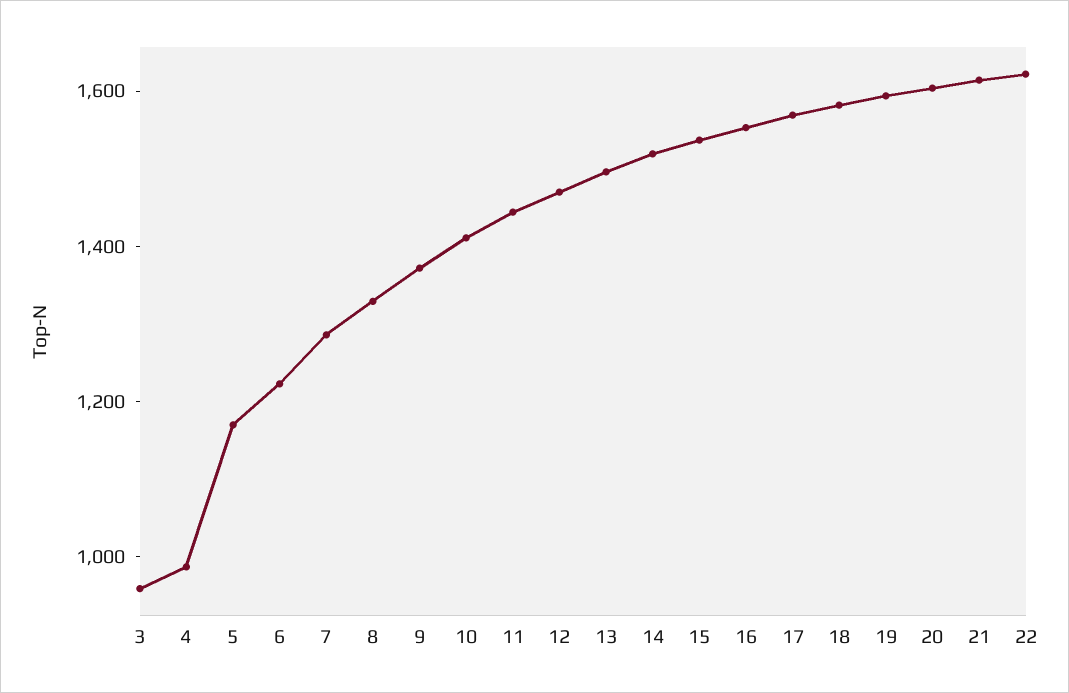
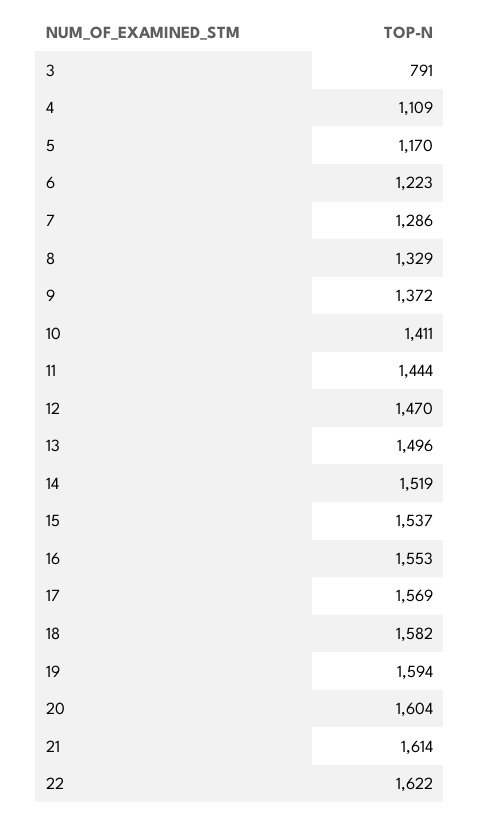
  {
-   "3": 950,
+   "3": 791,
-   "4": 1000,
+   "4": 1109,
    "5": 1170,
    "6": 1223,
    "7": 1286,
    "8": 1329,
    "9": 1372,
    "10": 1411,
    "11": 1444,
    "12": 1470,
    "13": 1496,
    "14": 1519,
    "15": 1537,
    "16": 1553,
    "17": 1569,
    "18": 1582,
    "19": 1594,
    "20": 1604,
    "21": 1614,
    "22": 1622
  }

